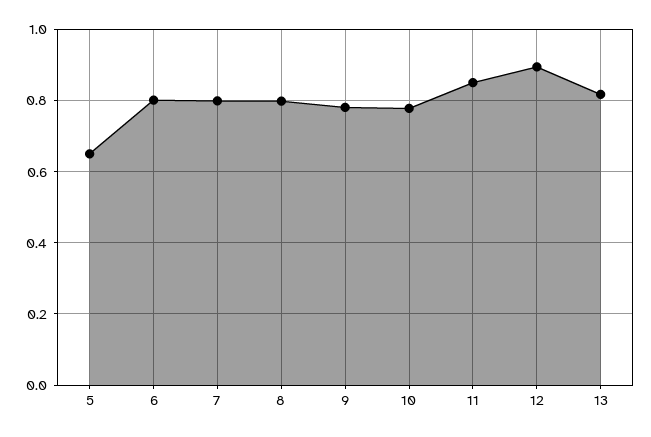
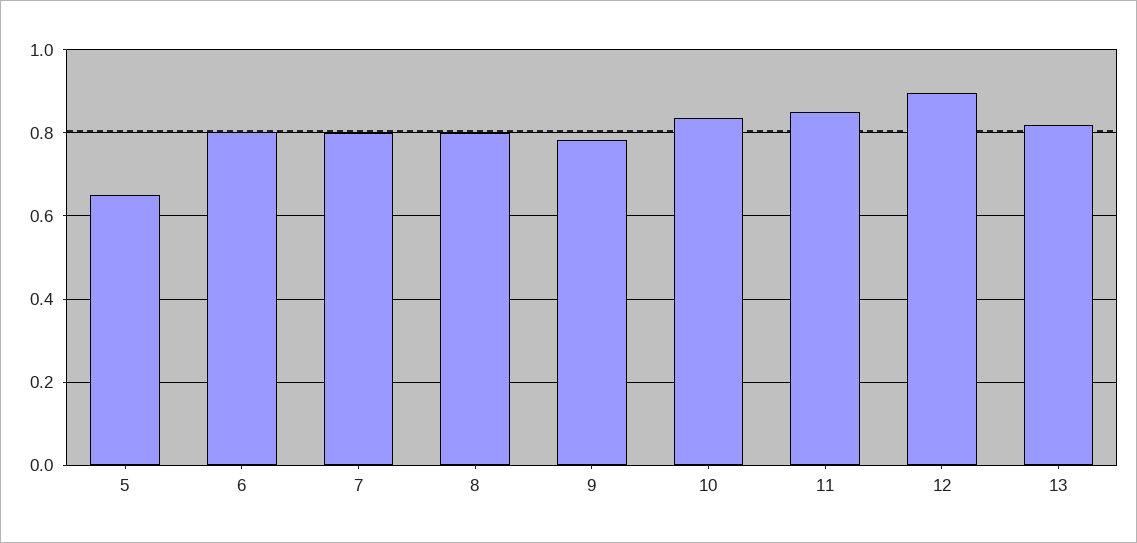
  {
    "5": 0.66,
    "6": 0.8,
    "7": 0.8,
    "8": 0.8,
    "9": 0.78,
-   "10": 0.78,
+   "10": 0.84,
    "11": 0.86,
    "12": 0.9,
    "13": 0.82
  }

